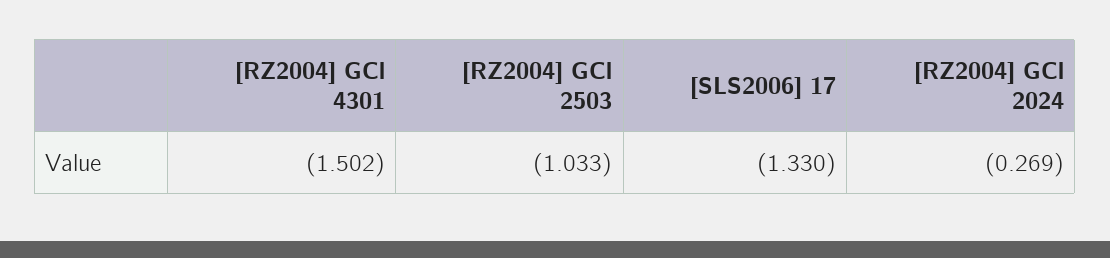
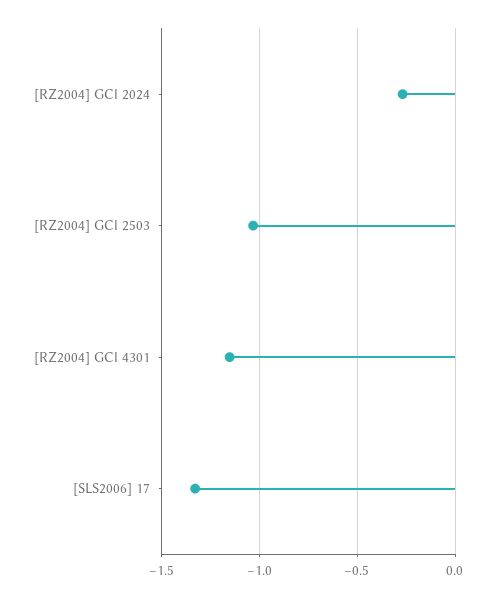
  {
-   "[RZ2004] GCl 4301": -1.502,
+   "[RZ2004] GCl 4301": -1.15,
    "[RZ2004] GCl 2503": -1.033,
    "[SLS2006] 17": -1.33,
    "[RZ2004] GCl 2024": -0.269
  }

